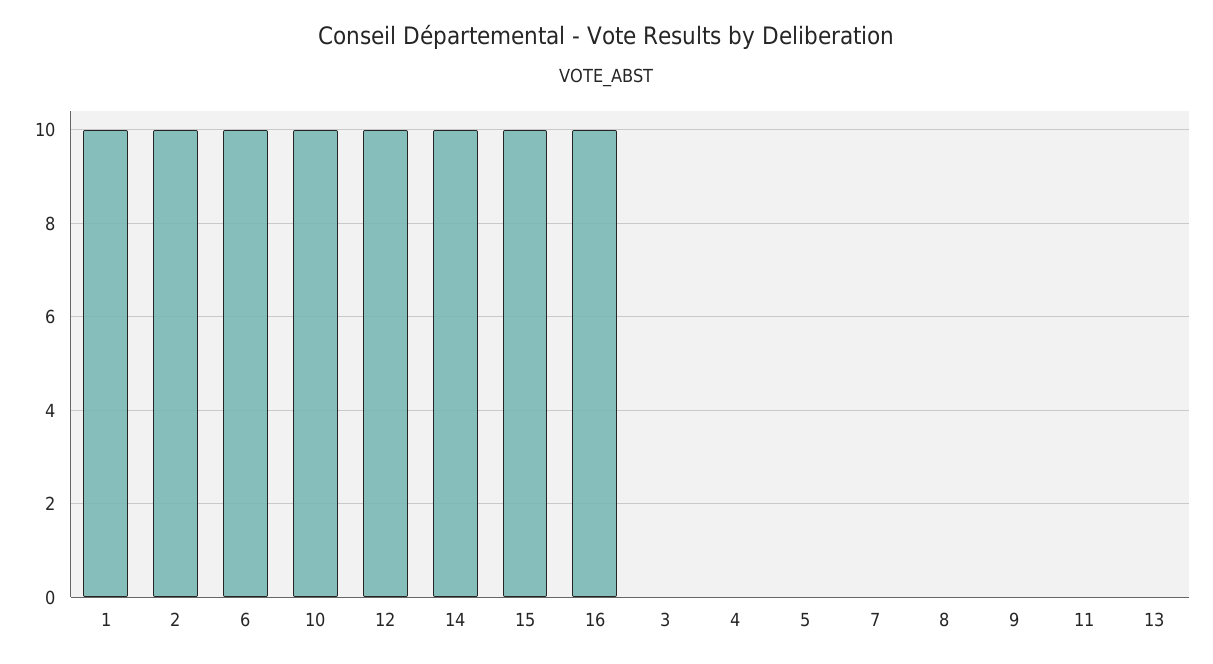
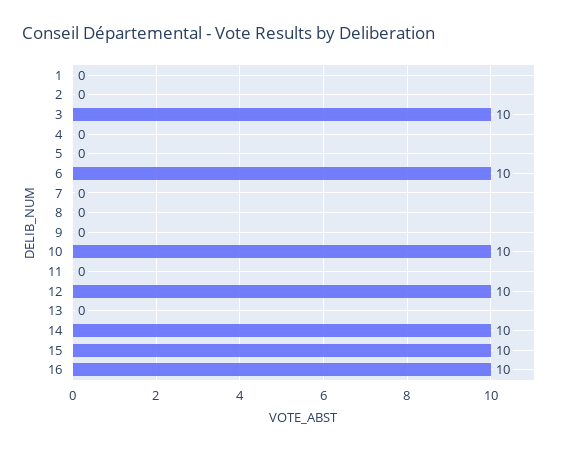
  {
-   "1": 10,
+   "1": 0,
-   "2": 10,
+   "2": 0,
    "6": 10,
    "10": 10,
    "12": 10,
    "14": 10,
    "15": 10,
    "16": 10,
-   "3": 0,
+   "3": 10,
    "4": 0,
    "5": 0,
    "7": 0,
    "8": 0,
    "9": 0,
    "11": 0,
    "13": 0
  }

